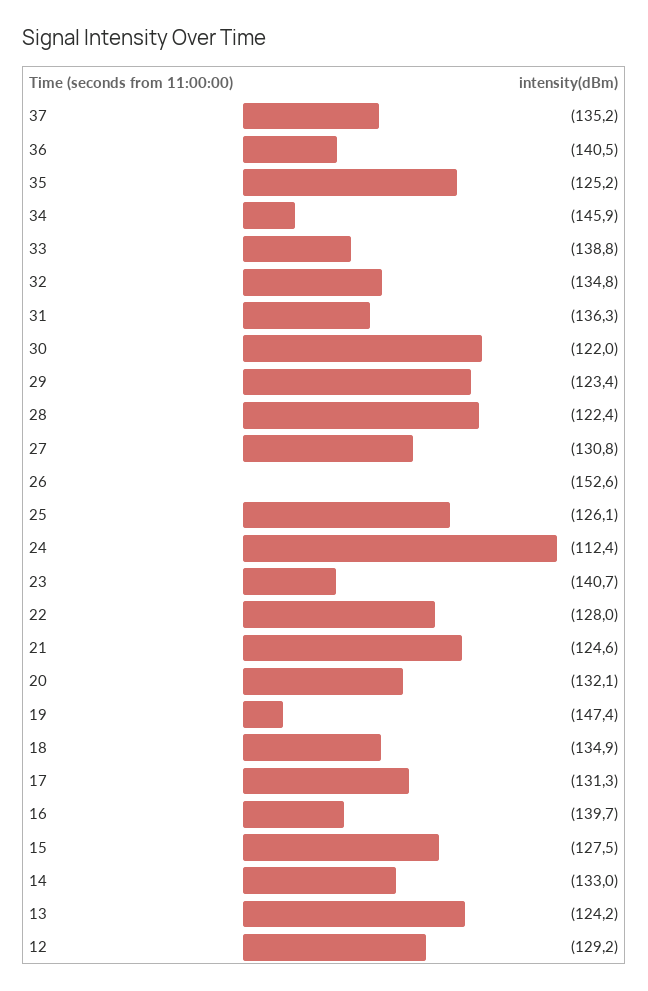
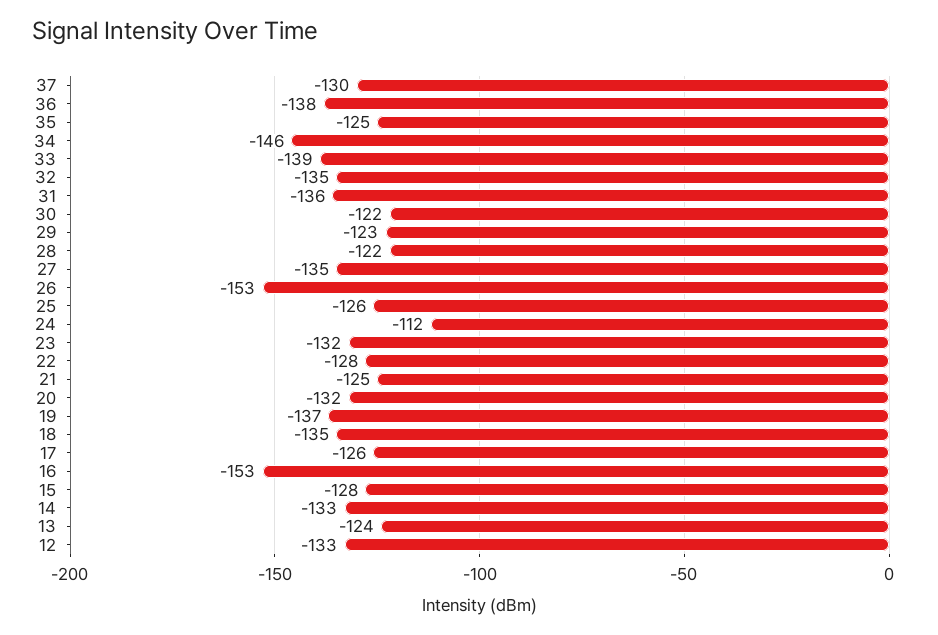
  {
-   "37": -135.2,
+   "37": -130,
-   "36": -140.5,
+   "36": -138,
    "35": -125.2,
    "34": -145.9,
    "33": -138.8,
    "32": -134.8,
    "31": -136.3,
    "30": -122,
    "29": -123.4,
    "28": -122.4,
-   "27": -130.8,
+   "27": -135,
    "26": -152.6,
    "25": -126.1,
    "24": -112.4,
-   "23": -140.7,
+   "23": -132,
    "22": -128,
    "21": -124.6,
    "20": -132.1,
-   "19": -147.4,
+   "19": -137,
    "18": -134.9,
-   "17": -131.3,
+   "17": -126,
-   "16": -139.7,
+   "16": -153,
    "15": -127.5,
    "14": -133,
    "13": -124.2,
-   "12": -129.2
+   "12": -133
  }

